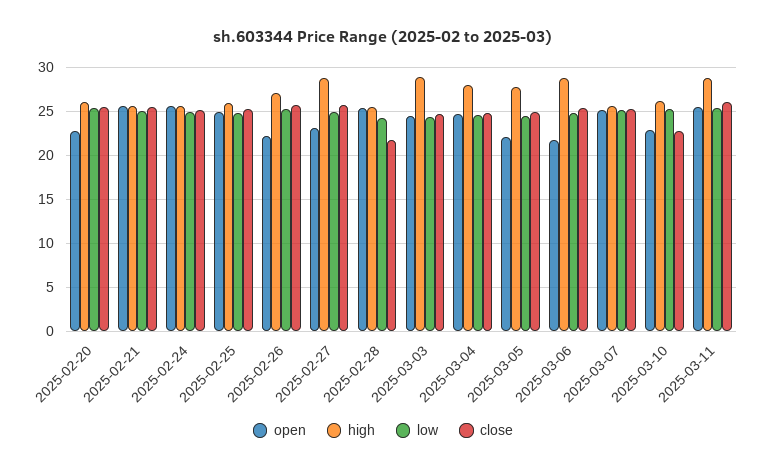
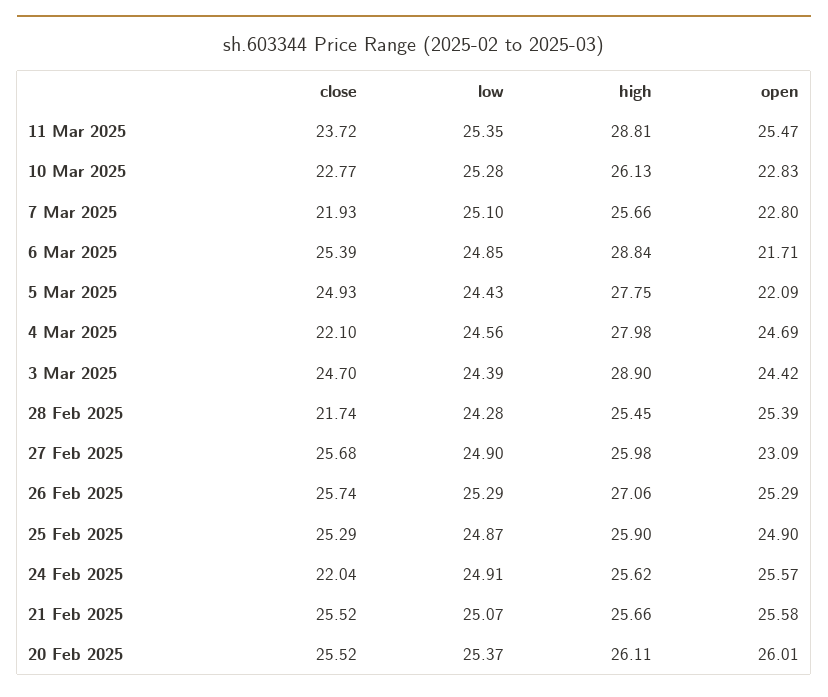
  {
    "open": {
-     "2025-02-20": 23,
+     "2025-02-20": 26.01,
      "2025-02-21": 25.58,
      "2025-02-24": 25.57,
      "2025-02-25": 24.9,
-     "2025-02-26": 22,
+     "2025-02-26": 25.29,
      "2025-02-27": 23.09,
      "2025-02-28": 25.39,
      "2025-03-03": 24.42,
      "2025-03-04": 24.69,
      "2025-03-05": 22.09,
      "2025-03-06": 21.71,
-     "2025-03-07": 25,
+     "2025-03-07": 22.8,
      "2025-03-10": 22.83,
      "2025-03-11": 25.47
    },
    "high": {
      "2025-02-20": 26.11,
      "2025-02-21": 25.66,
      "2025-02-24": 25.62,
      "2025-02-25": 25.9,
      "2025-02-26": 27.06,
-     "2025-02-27": 29,
+     "2025-02-27": 25.98,
      "2025-02-28": 25.45,
      "2025-03-03": 28.9,
      "2025-03-04": 27.98,
      "2025-03-05": 27.75,
      "2025-03-06": 28.84,
      "2025-03-07": 25.66,
      "2025-03-10": 26.13,
      "2025-03-11": 28.81
    },
    "low": {
      "2025-02-20": 25.37,
      "2025-02-21": 25.07,
      "2025-02-24": 24.91,
      "2025-02-25": 24.87,
      "2025-02-26": 25.29,
      "2025-02-27": 24.9,
      "2025-02-28": 24.28,
      "2025-03-03": 24.39,
      "2025-03-04": 24.56,
      "2025-03-05": 24.43,
      "2025-03-06": 24.85,
      "2025-03-07": 25.1,
      "2025-03-10": 25.28,
      "2025-03-11": 25.35
    },
    "close": {
      "2025-02-20": 25.52,
      "2025-02-21": 25.52,
-     "2025-02-24": 25,
+     "2025-02-24": 22.04,
      "2025-02-25": 25.29,
      "2025-02-26": 25.74,
      "2025-02-27": 25.68,
      "2025-02-28": 21.74,
      "2025-03-03": 24.7,
-     "2025-03-04": 25,
+     "2025-03-04": 22.1,
      "2025-03-05": 24.93,
      "2025-03-06": 25.39,
-     "2025-03-07": 25,
+     "2025-03-07": 21.93,
      "2025-03-10": 22.77,
-     "2025-03-11": 26
+     "2025-03-11": 23.72
    }
  }

